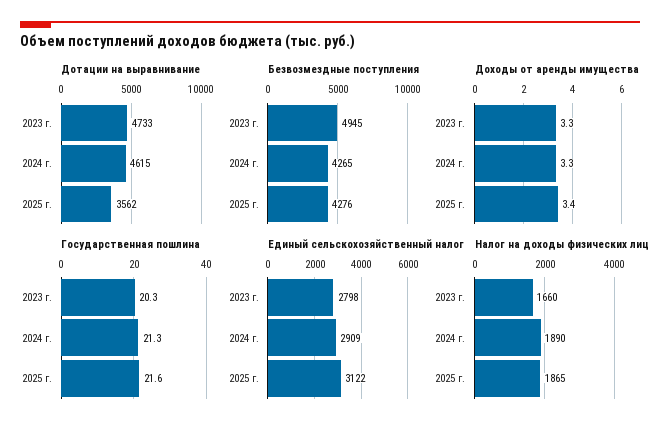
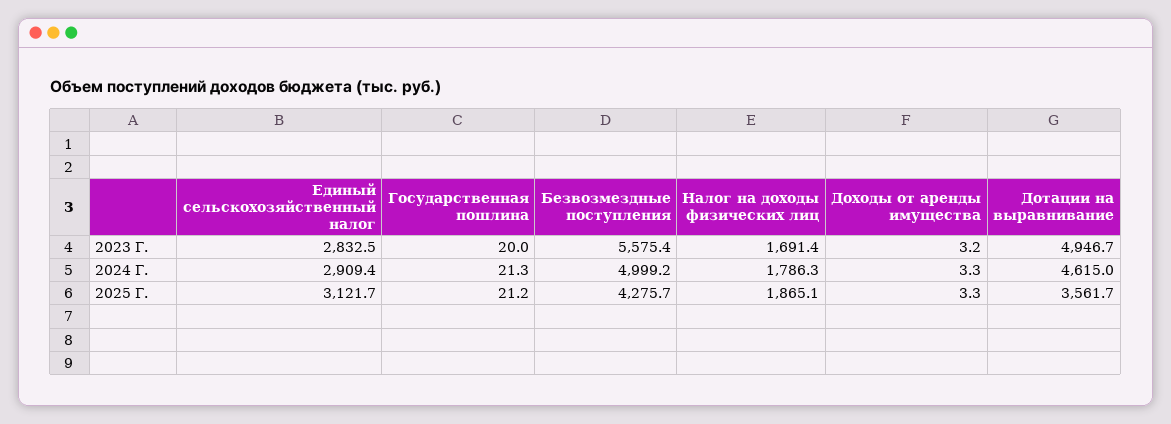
  {
    "Дотации на выравнивание": {
-     "2023 г.": 4733,
+     "2023 г.": 4946.7,
      "2024 г.": 4615,
      "2025 г.": 3561.7
    },
    "Безвозмездные поступления": {
-     "2023 г.": 4945,
+     "2023 г.": 5575.4,
-     "2024 г.": 4265,
+     "2024 г.": 4999.2,
      "2025 г.": 4275.7
    },
    "Доходы от аренды имущества": {
-     "2023 г.": 3.3,
+     "2023 г.": 3.2,
      "2024 г.": 3.3,
-     "2025 г.": 3.4
+     "2025 г.": 3.3
    },
    "Государственная пошлина": {
-     "2023 г.": 20.3,
+     "2023 г.": 20,
      "2024 г.": 21.3,
-     "2025 г.": 21.6
+     "2025 г.": 21.2
    },
    "Единый сельскохозяйственный налог": {
-     "2023 г.": 2798,
+     "2023 г.": 2832.5,
      "2024 г.": 2909.4,
      "2025 г.": 3121.7
    },
    "Налог на доходы физических лиц": {
-     "2023 г.": 1660,
+     "2023 г.": 1691.4,
-     "2024 г.": 1890,
+     "2024 г.": 1786.3,
      "2025 г.": 1865.1
    }
  }

